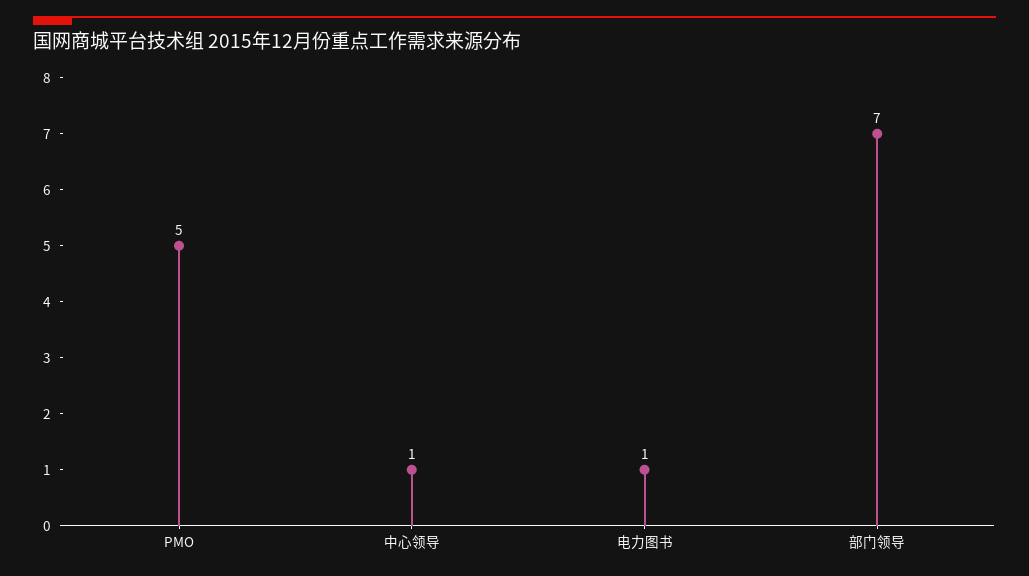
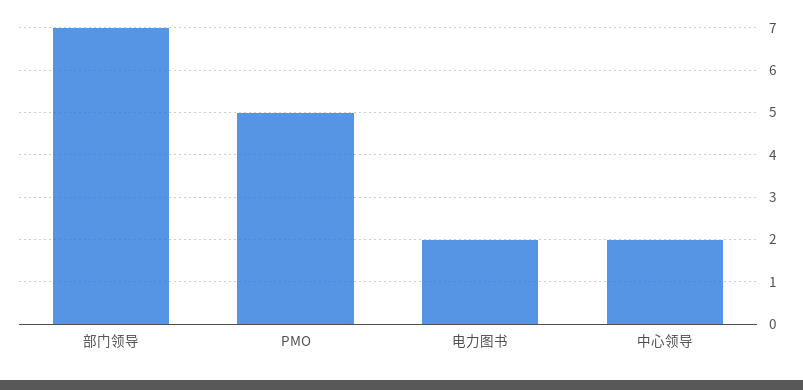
  {
    "PMO": 5,
-   "中心领导": 1,
+   "中心领导": 2,
-   "电力图书": 1,
+   "电力图书": 2,
    "部门领导": 7
  }

